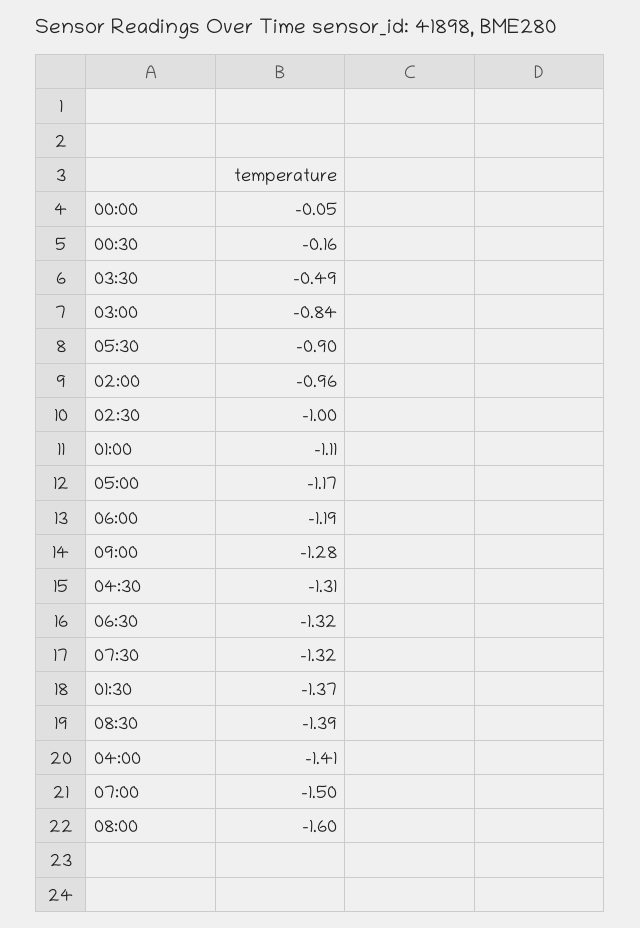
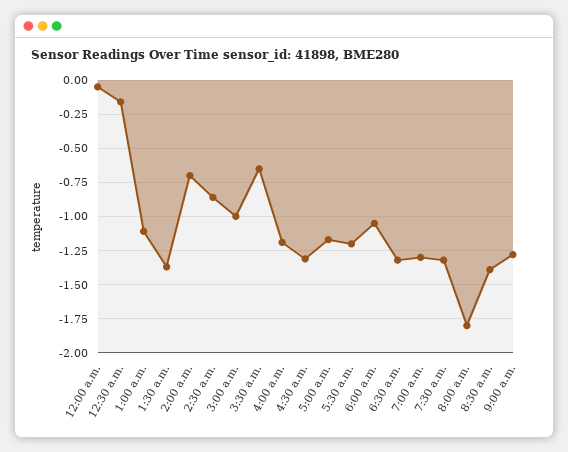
  {
    "00:00": -0.05,
    "00:30": -0.16,
-   "03:30": -0.49,
+   "03:30": -0.65,
-   "03:00": -0.84,
+   "03:00": -1,
-   "05:30": -0.9,
+   "05:30": -1.2,
-   "02:00": -0.96,
+   "02:00": -0.7,
-   "02:30": -1,
+   "02:30": -0.85,
    "01:00": -1.11,
    "05:00": -1.17,
-   "06:00": -1.19,
+   "06:00": -1.05,
    "09:00": -1.28,
    "04:30": -1.31,
    "06:30": -1.32,
    "07:30": -1.32,
    "01:30": -1.37,
    "08:30": -1.39,
-   "04:00": -1.41,
+   "04:00": -1.2,
-   "07:00": -1.5,
+   "07:00": -1.3,
-   "08:00": -1.6
+   "08:00": -1.8
  }

